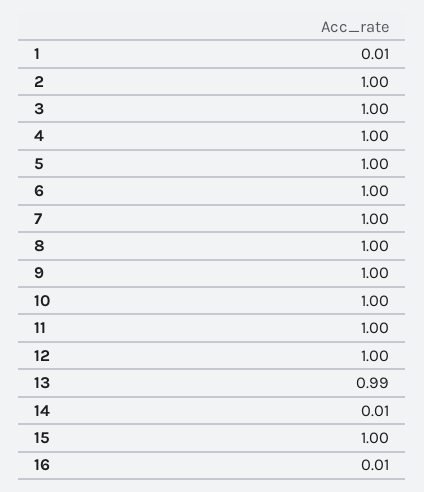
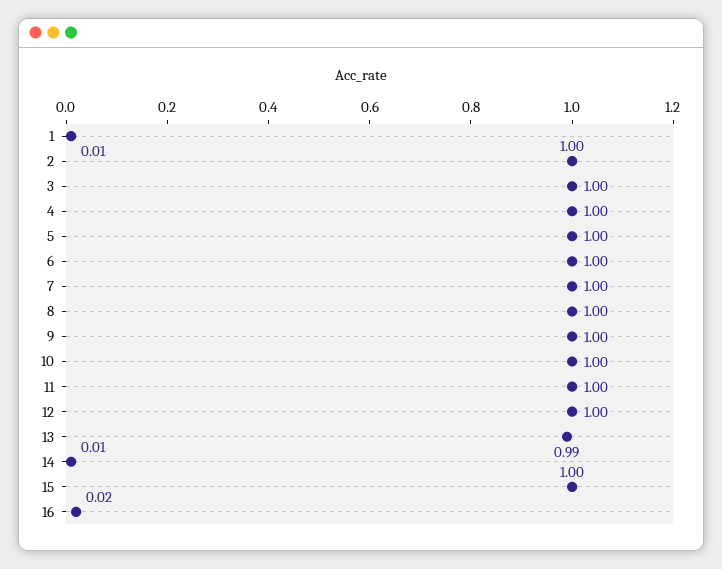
  {
    "1": 0.01,
    "2": 1,
    "3": 1,
    "4": 1,
    "5": 1,
    "6": 1,
    "7": 1,
    "8": 1,
    "9": 1,
    "10": 1,
    "11": 1,
    "12": 1,
    "13": 0.99,
    "14": 0.01,
    "15": 1,
-   "16": 0.01
+   "16": 0.02
  }

